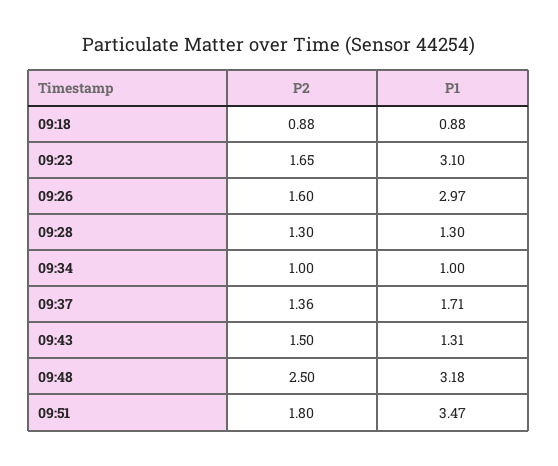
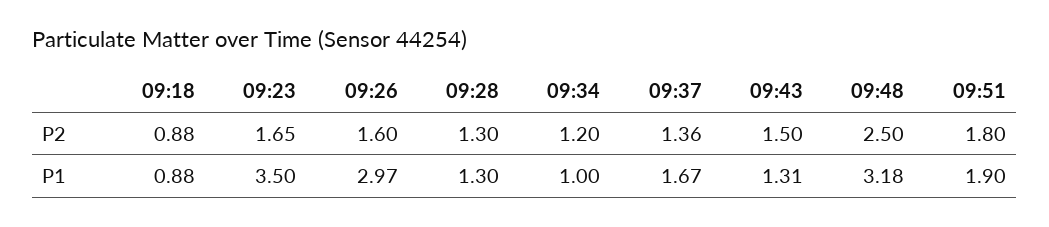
  {
    "P2": {
      "09:18": 0.88,
      "09:23": 1.65,
      "09:26": 1.6,
      "09:28": 1.3,
-     "09:34": 1,
+     "09:34": 1.2,
      "09:37": 1.36,
      "09:43": 1.5,
      "09:48": 2.5,
      "09:51": 1.8
    },
    "P1": {
      "09:18": 0.88,
-     "09:23": 3.1,
+     "09:23": 3.5,
      "09:26": 2.97,
      "09:28": 1.3,
      "09:34": 1,
-     "09:37": 1.71,
+     "09:37": 1.67,
      "09:43": 1.31,
      "09:48": 3.18,
-     "09:51": 3.47
+     "09:51": 1.9
    }
  }

